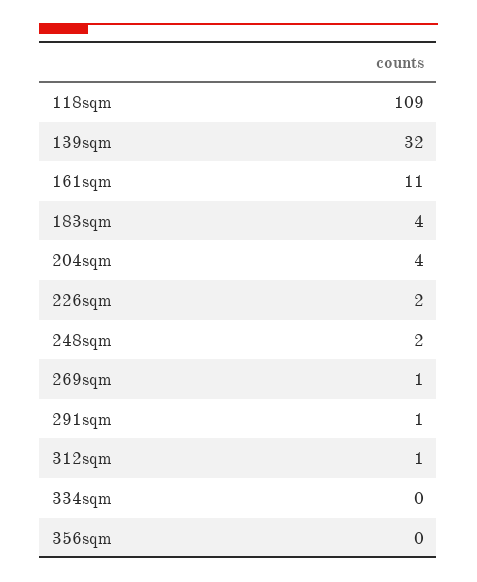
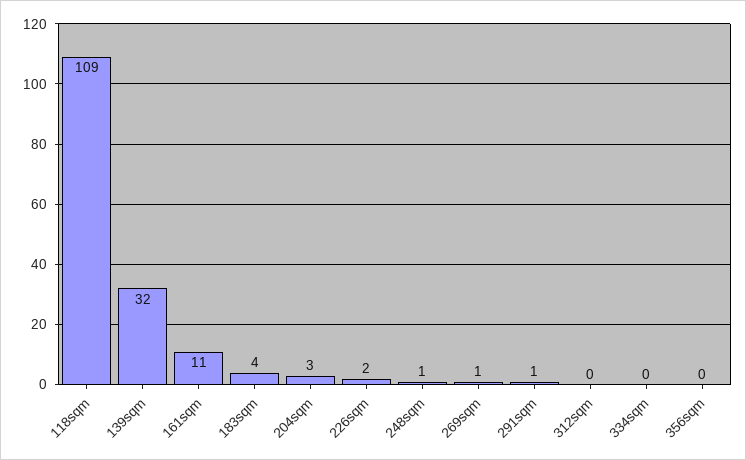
  {
    "118sqm": 109,
    "139sqm": 32,
    "161sqm": 11,
    "183sqm": 4,
-   "204sqm": 4,
+   "204sqm": 3,
    "226sqm": 2,
-   "248sqm": 2,
+   "248sqm": 1,
    "269sqm": 1,
    "291sqm": 1,
-   "312sqm": 1,
+   "312sqm": 0,
    "334sqm": 0,
    "356sqm": 0
  }

